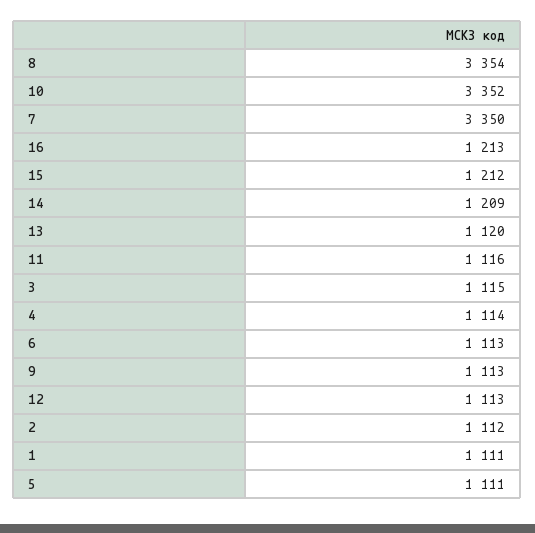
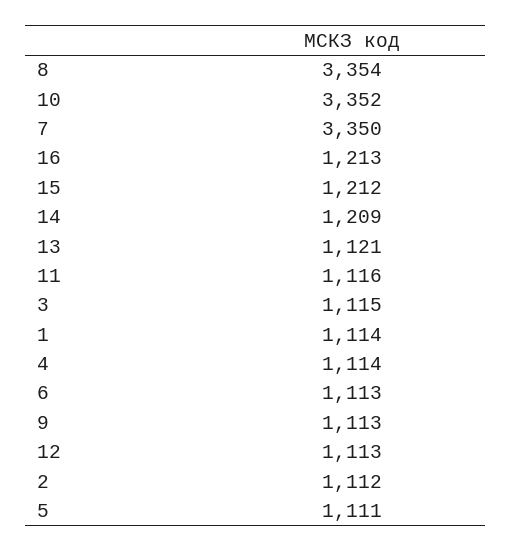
  {
    "8": 3354,
    "10": 3352,
    "7": 3350,
    "16": 1213,
    "15": 1212,
    "14": 1209,
-   "13": 1120,
+   "13": 1121,
    "11": 1116,
    "3": 1115,
    "4": 1114,
    "6": 1113,
    "9": 1113,
    "12": 1113,
    "2": 1112,
-   "1": 1111,
+   "1": 1114,
    "5": 1111
  }

